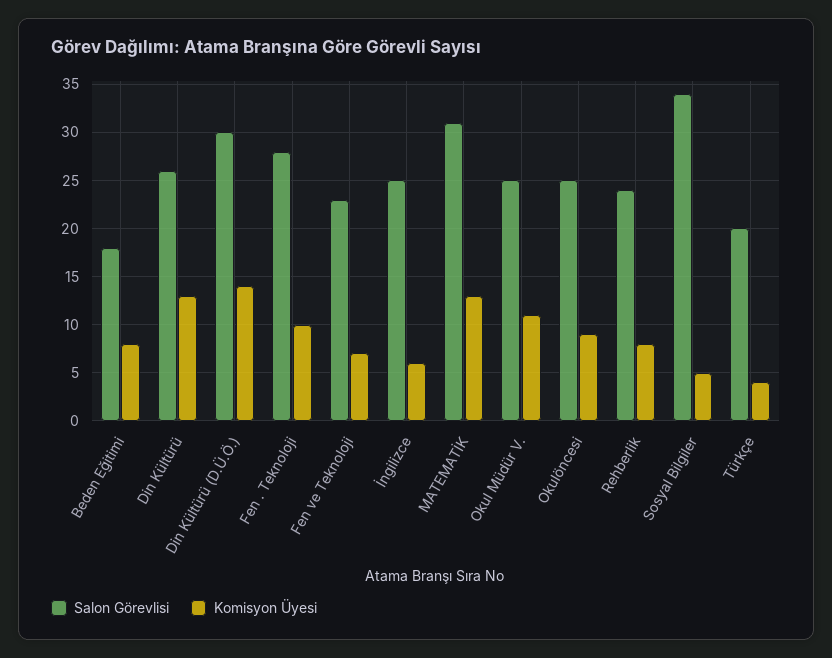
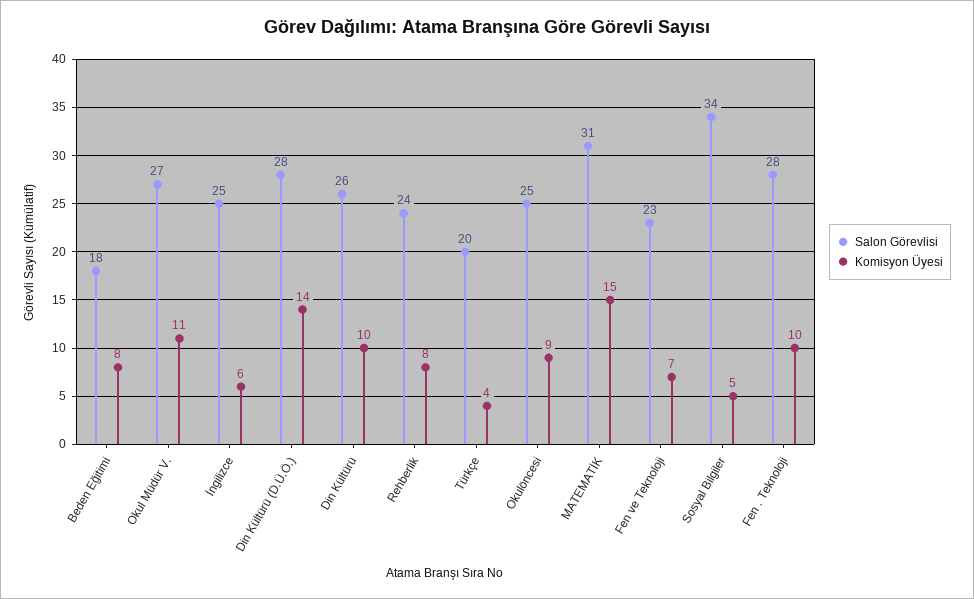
  {
    "Salon Görevlisi": {
      "Beden Eğitimi": 18,
      "Din Kültürü": 26,
-     "Din Kültürü (D.Ü.Ö.)": 30,
+     "Din Kültürü (D.Ü.Ö.)": 28,
      "Fen . Teknoloji": 28,
      "Fen ve Teknoloji": 23,
      "İngilizce": 25,
      "MATEMATİK": 31,
-     "Okul Müdür V.": 25,
+     "Okul Müdür V.": 27,
      "Okulöncesi": 25,
      "Rehberlik": 24,
      "Sosyal Bilgiler": 34,
      "Türkçe": 20
    },
    "Komisyon Üyesi": {
      "Beden Eğitimi": 8,
-     "Din Kültürü": 13,
+     "Din Kültürü": 10,
      "Din Kültürü (D.Ü.Ö.)": 14,
      "Fen . Teknoloji": 10,
      "Fen ve Teknoloji": 7,
      "İngilizce": 6,
-     "MATEMATİK": 13,
+     "MATEMATİK": 15,
      "Okul Müdür V.": 11,
      "Okulöncesi": 9,
      "Rehberlik": 8,
      "Sosyal Bilgiler": 5,
      "Türkçe": 4
    }
  }

